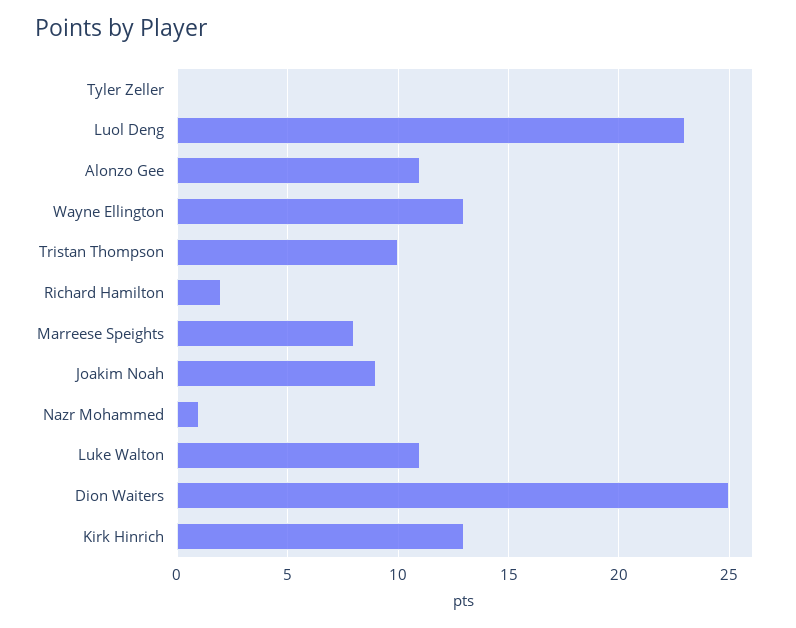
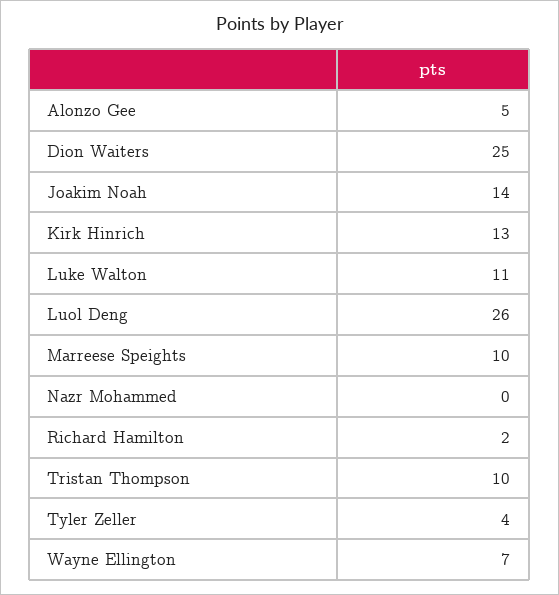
  {
-   "Tyler Zeller": 0,
+   "Tyler Zeller": 4,
-   "Luol Deng": 23,
+   "Luol Deng": 26,
-   "Alonzo Gee": 11,
+   "Alonzo Gee": 5,
-   "Wayne Ellington": 13,
+   "Wayne Ellington": 7,
    "Tristan Thompson": 10,
    "Richard Hamilton": 2,
-   "Marreese Speights": 8,
+   "Marreese Speights": 10,
-   "Joakim Noah": 9,
+   "Joakim Noah": 14,
-   "Nazr Mohammed": 1,
+   "Nazr Mohammed": 0,
    "Luke Walton": 11,
    "Dion Waiters": 25,
    "Kirk Hinrich": 13
  }

